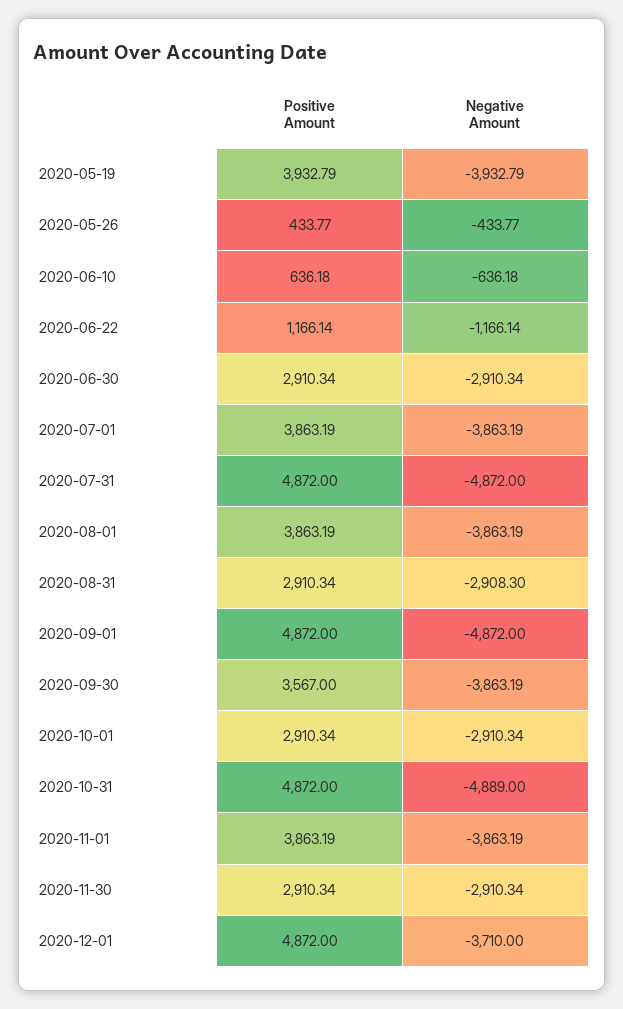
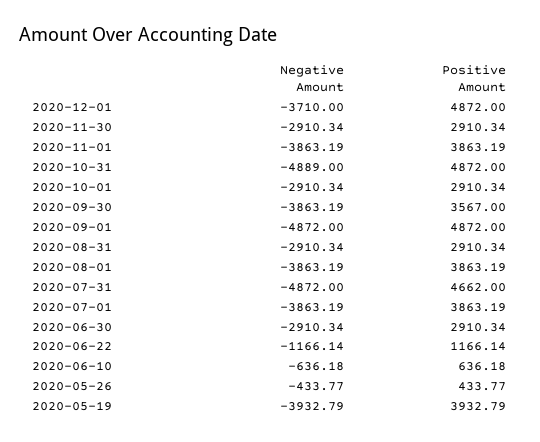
  {
    "Positive Amount": {
      "2020-05-19": 3932.79,
      "2020-05-26": 433.77,
      "2020-06-10": 636.18,
      "2020-06-22": 1166.14,
      "2020-06-30": 2910.34,
      "2020-07-01": 3863.19,
-     "2020-07-31": 4872,
+     "2020-07-31": 4662,
      "2020-08-01": 3863.19,
      "2020-08-31": 2910.34,
      "2020-09-01": 4872,
      "2020-09-30": 3567,
      "2020-10-01": 2910.34,
      "2020-10-31": 4872,
      "2020-11-01": 3863.19,
      "2020-11-30": 2910.34,
      "2020-12-01": 4872
    },
    "Negative Amount": {
      "2020-05-19": -3932.79,
      "2020-05-26": -433.77,
      "2020-06-10": -636.18,
      "2020-06-22": -1166.14,
      "2020-06-30": -2910.34,
      "2020-07-01": -3863.19,
      "2020-07-31": -4872,
      "2020-08-01": -3863.19,
-     "2020-08-31": -2908.3,
+     "2020-08-31": -2910.34,
      "2020-09-01": -4872,
      "2020-09-30": -3863.19,
      "2020-10-01": -2910.34,
      "2020-10-31": -4889,
      "2020-11-01": -3863.19,
      "2020-11-30": -2910.34,
      "2020-12-01": -3710
    }
  }

